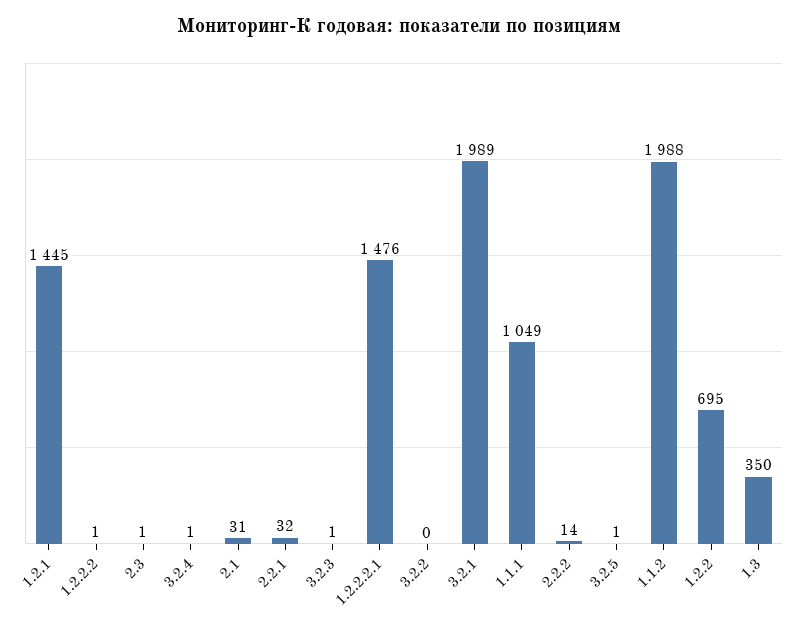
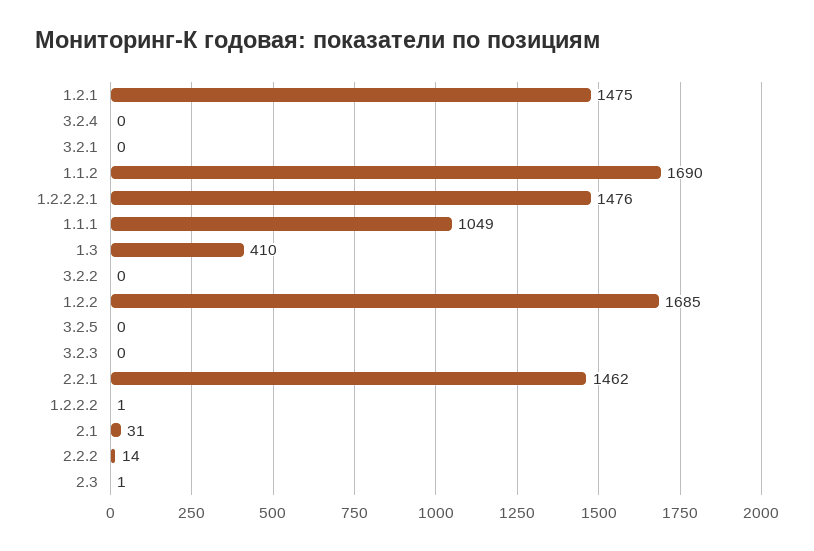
  {
-   "1.2.1": 1445,
+   "1.2.1": 1475,
    "1.2.2.2": 1,
    "2.3": 1,
-   "3.2.4": 1,
+   "3.2.4": 0,
    "2.1": 31,
-   "2.2.1": 32,
+   "2.2.1": 1462,
-   "3.2.3": 1,
+   "3.2.3": 0,
    "1.2.2.2.1": 1476,
    "3.2.2": 0,
-   "3.2.1": 1989,
+   "3.2.1": 0,
    "1.1.1": 1049,
    "2.2.2": 14,
-   "3.2.5": 1,
+   "3.2.5": 0,
-   "1.1.2": 1988,
+   "1.1.2": 1690,
-   "1.2.2": 695,
+   "1.2.2": 1685,
-   "1.3": 350
+   "1.3": 410
  }

